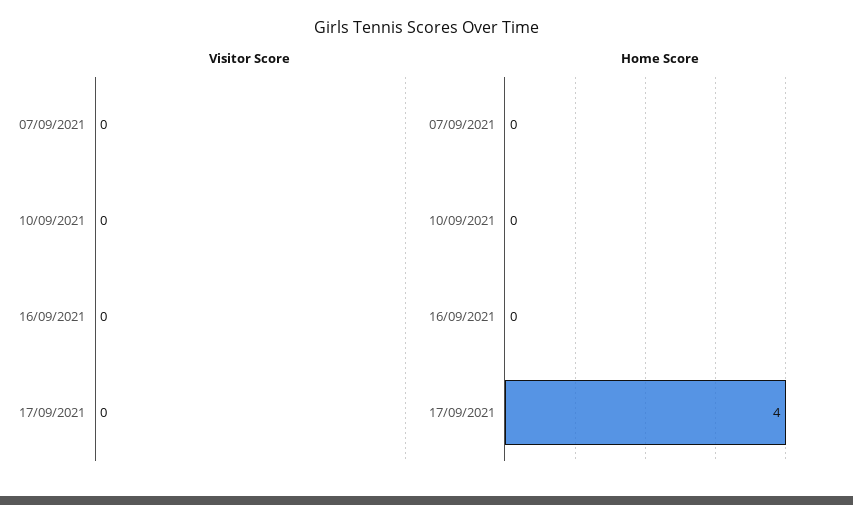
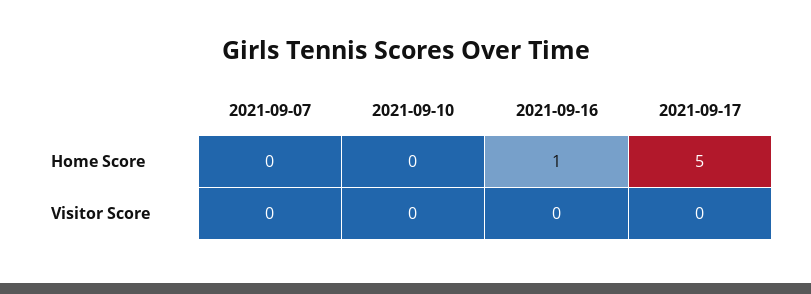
  {
    "Visitor Score": {
      "07/09/2021": 0,
      "10/09/2021": 0,
      "16/09/2021": 0,
      "17/09/2021": 0
    },
    "Home Score": {
      "07/09/2021": 0,
      "10/09/2021": 0,
-     "16/09/2021": 0,
+     "16/09/2021": 1,
-     "17/09/2021": 4
+     "17/09/2021": 5
    }
  }

